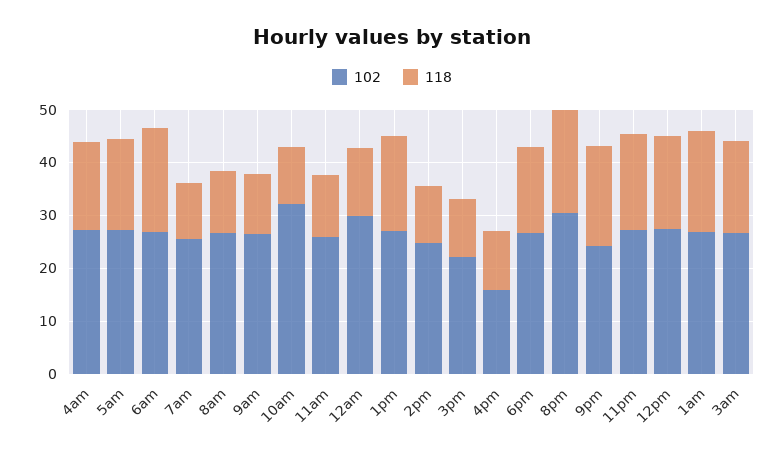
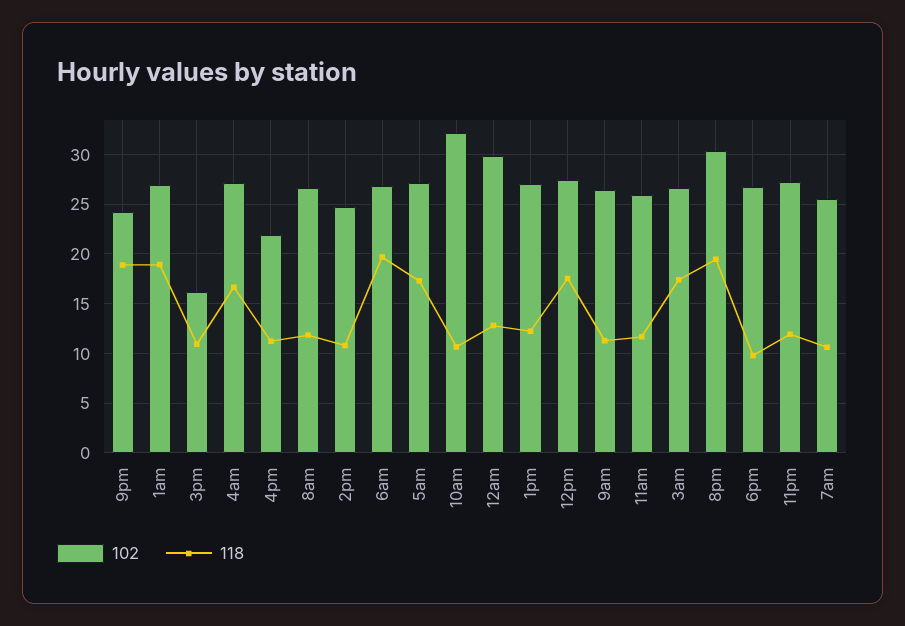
  {
    "102": {
      "4am": 27,
      "5am": 27,
      "6am": 27,
      "7am": 26,
      "8am": 27,
      "9am": 26,
      "10am": 32,
      "11am": 26,
      "12am": 30,
      "1pm": 27,
      "2pm": 25,
-     "3pm": 22,
+     "3pm": 16,
-     "4pm": 16,
+     "4pm": 22,
      "6pm": 27,
      "8pm": 30,
      "9pm": 24,
      "11pm": 27,
      "12pm": 27,
      "1am": 27,
      "3am": 27
    },
    "118": {
      "4am": 17,
      "5am": 17,
      "6am": 20,
      "7am": 11,
      "8am": 12,
      "9am": 11,
      "10am": 11,
      "11am": 12,
      "12am": 13,
-     "1pm": 18,
+     "1pm": 12,
      "2pm": 11,
      "3pm": 11,
      "4pm": 11,
-     "6pm": 16,
+     "6pm": 10,
      "8pm": 19,
      "9pm": 19,
-     "11pm": 18,
+     "11pm": 12,
      "12pm": 18,
      "1am": 19,
      "3am": 17
    }
  }

